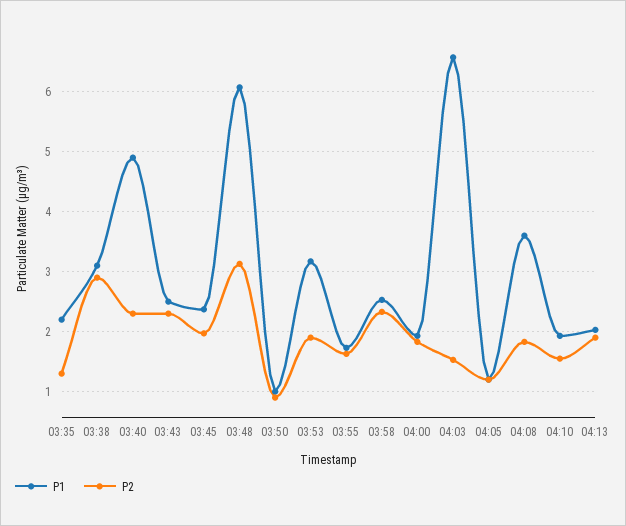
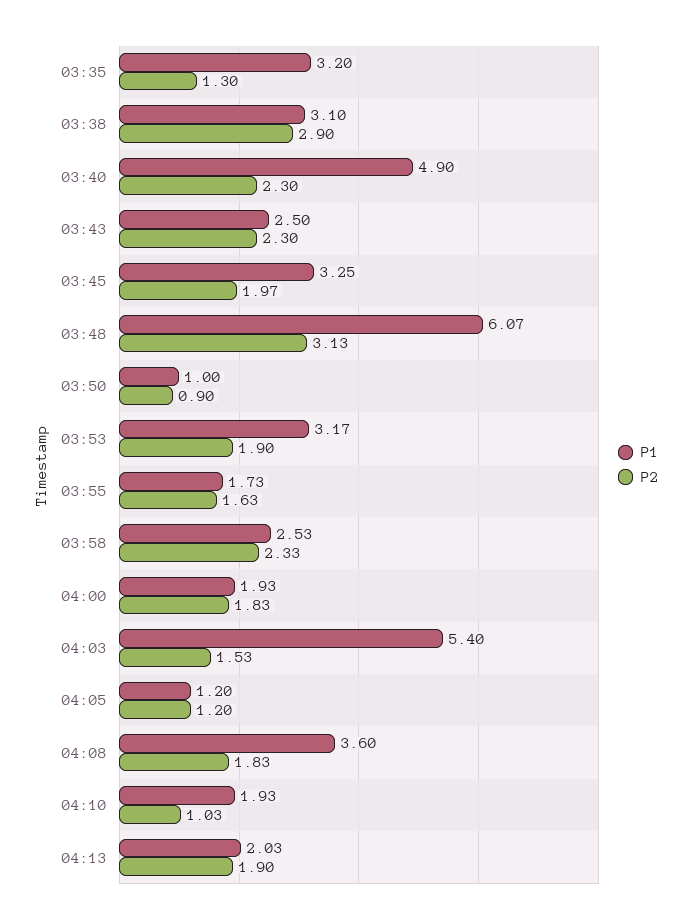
  {
    "P1": {
-     "03:35": 2.2,
+     "03:35": 3.2,
      "03:38": 3.1,
      "03:40": 4.9,
      "03:43": 2.5,
-     "03:45": 2.4,
+     "03:45": 3.25,
      "03:48": 6.07,
      "03:50": 1,
      "03:53": 3.17,
      "03:55": 1.73,
      "03:58": 2.53,
      "04:00": 1.93,
-     "04:03": 6.6,
+     "04:03": 5.4,
      "04:05": 1.2,
      "04:08": 3.6,
      "04:10": 1.93,
      "04:13": 2.03
    },
    "P2": {
      "03:35": 1.3,
      "03:38": 2.9,
      "03:40": 2.3,
      "03:43": 2.3,
      "03:45": 1.97,
      "03:48": 3.13,
      "03:50": 0.9,
      "03:53": 1.9,
      "03:55": 1.63,
      "03:58": 2.33,
      "04:00": 1.83,
      "04:03": 1.53,
      "04:05": 1.2,
      "04:08": 1.83,
-     "04:10": 1.6,
+     "04:10": 1.03,
      "04:13": 1.9
    }
  }

